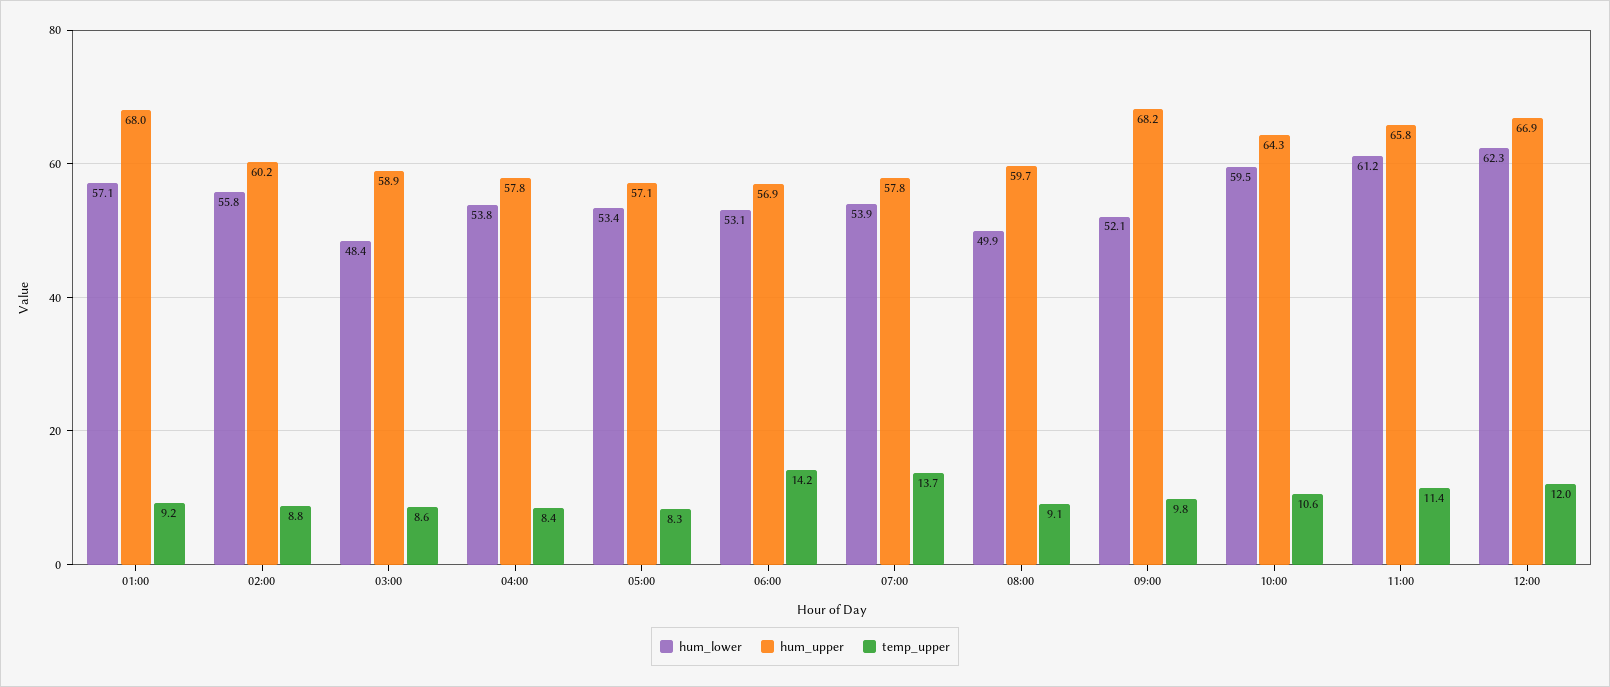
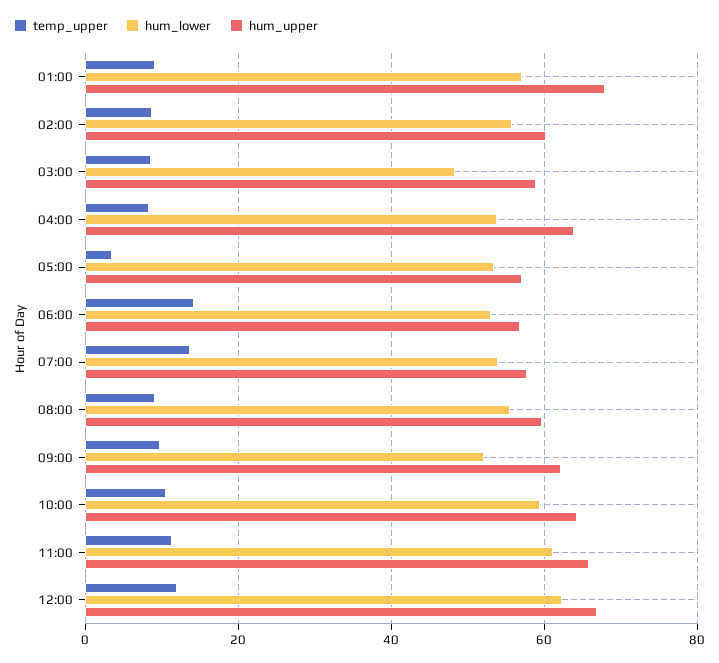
  {
    "hum_lower": {
      "01:00": 57.1,
      "02:00": 55.8,
      "03:00": 48.4,
      "04:00": 53.8,
      "05:00": 53.4,
      "06:00": 53.1,
      "07:00": 53.9,
-     "08:00": 49.9,
+     "08:00": 56,
      "09:00": 52.1,
      "10:00": 59.5,
      "11:00": 61.2,
      "12:00": 62.3
    },
    "hum_upper": {
      "01:00": 68,
      "02:00": 60.2,
      "03:00": 58.9,
-     "04:00": 57.8,
+     "04:00": 64,
      "05:00": 57.1,
      "06:00": 56.9,
      "07:00": 57.8,
      "08:00": 59.7,
-     "09:00": 68.2,
+     "09:00": 62,
      "10:00": 64.3,
      "11:00": 65.8,
      "12:00": 66.9
    },
    "temp_upper": {
      "01:00": 9.2,
      "02:00": 8.8,
      "03:00": 8.6,
      "04:00": 8.4,
-     "05:00": 8.3,
+     "05:00": 4,
      "06:00": 14.2,
      "07:00": 13.7,
      "08:00": 9.1,
      "09:00": 9.8,
      "10:00": 10.6,
      "11:00": 11.4,
      "12:00": 12
    }
  }

